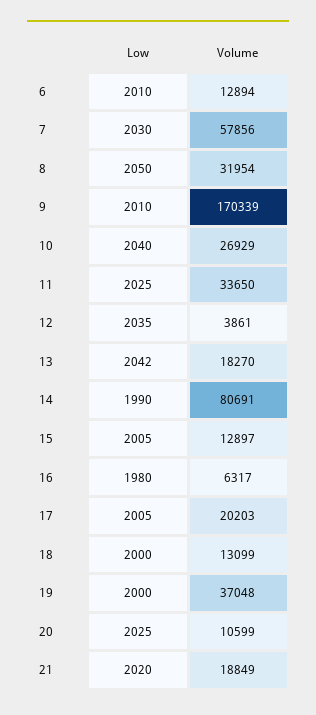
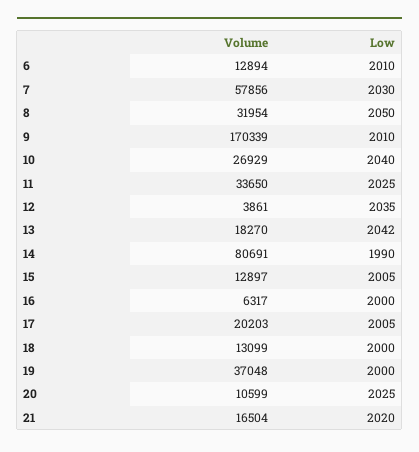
  {
    "Low": {
      "6": 2010,
      "7": 2030,
      "8": 2050,
      "9": 2010,
      "10": 2040,
      "11": 2025,
      "12": 2035,
      "13": 2042,
      "14": 1990,
      "15": 2005,
-     "16": 1980,
+     "16": 2000,
      "17": 2005,
      "18": 2000,
      "19": 2000,
      "20": 2025,
      "21": 2020
    },
    "Volume": {
      "6": 12894,
      "7": 57856,
      "8": 31954,
      "9": 170339,
      "10": 26929,
      "11": 33650,
      "12": 3861,
      "13": 18270,
      "14": 80691,
      "15": 12897,
      "16": 6317,
      "17": 20203,
      "18": 13099,
      "19": 37048,
      "20": 10599,
-     "21": 18849
+     "21": 16504
    }
  }

